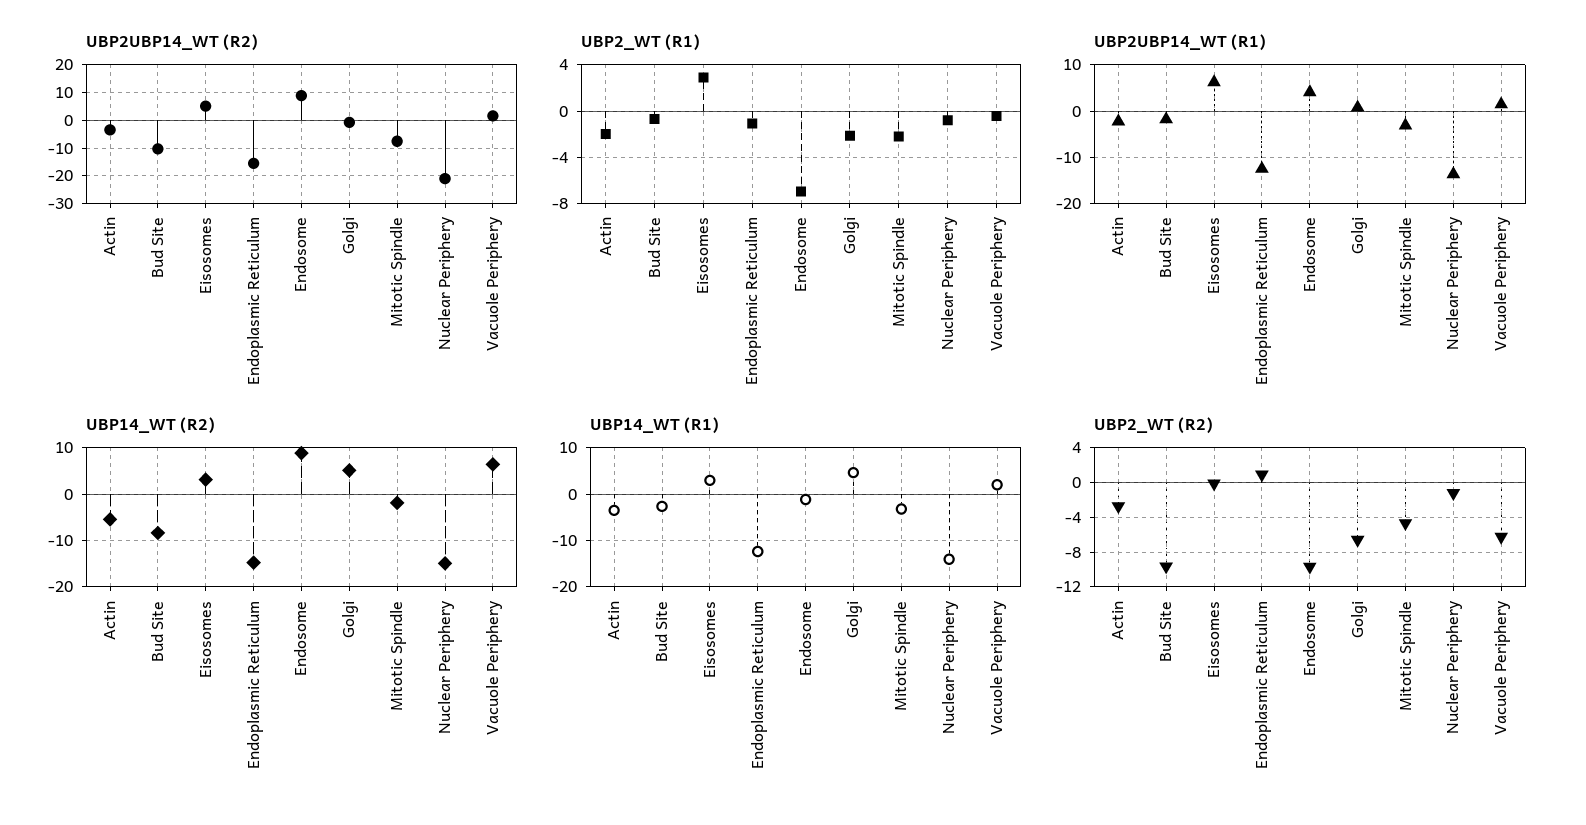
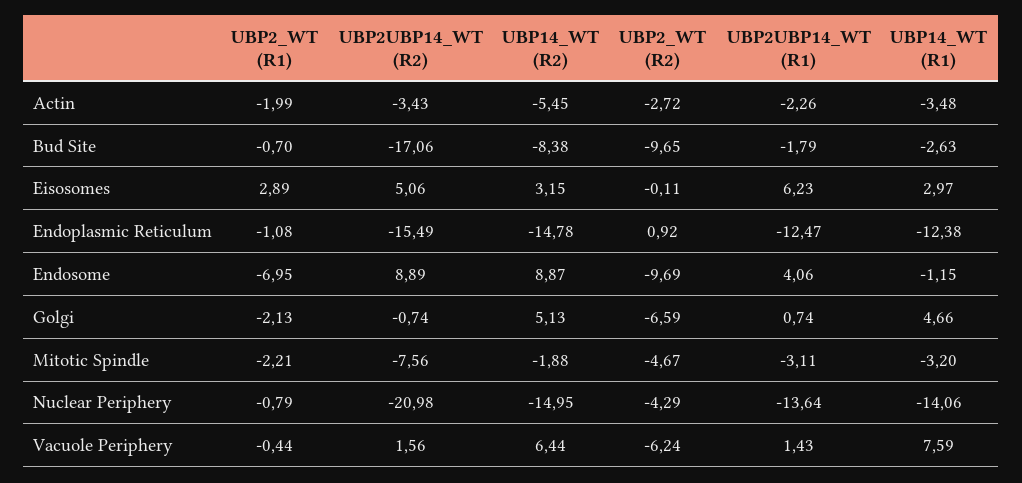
  {
    "UBP2UBP14_WT (R2)": {
      "Actin": -3.43,
-     "Bud Site": -10,
+     "Bud Site": -17.06,
      "Eisosomes": 5.06,
      "Endoplasmic Reticulum": -15.49,
      "Endosome": 8.89,
      "Golgi": -0.74,
      "Mitotic Spindle": -7.56,
      "Nuclear Periphery": -20.98,
      "Vacuole Periphery": 1.56
    },
    "UBP2_WT (R1)": {
      "Actin": -1.99,
      "Bud Site": -0.7,
      "Eisosomes": 2.89,
      "Endoplasmic Reticulum": -1.08,
      "Endosome": -6.95,
      "Golgi": -2.13,
      "Mitotic Spindle": -2.21,
      "Nuclear Periphery": -0.79,
      "Vacuole Periphery": -0.44
    },
    "UBP2UBP14_WT (R1)": {
      "Actin": -2.26,
      "Bud Site": -1.79,
      "Eisosomes": 6.23,
      "Endoplasmic Reticulum": -12.47,
      "Endosome": 4.06,
      "Golgi": 0.74,
      "Mitotic Spindle": -3.11,
      "Nuclear Periphery": -13.64,
      "Vacuole Periphery": 1.43
    },
    "UBP14_WT (R2)": {
      "Actin": -5.45,
      "Bud Site": -8.38,
      "Eisosomes": 3.15,
      "Endoplasmic Reticulum": -14.78,
      "Endosome": 8.87,
      "Golgi": 5.13,
      "Mitotic Spindle": -1.88,
      "Nuclear Periphery": -14.95,
      "Vacuole Periphery": 6.44
    },
    "UBP14_WT (R1)": {
      "Actin": -3.48,
      "Bud Site": -2.63,
      "Eisosomes": 2.97,
      "Endoplasmic Reticulum": -12.38,
      "Endosome": -1.15,
      "Golgi": 4.66,
      "Mitotic Spindle": -3.2,
      "Nuclear Periphery": -14.06,
-     "Vacuole Periphery": 2
+     "Vacuole Periphery": 7.59
    },
    "UBP2_WT (R2)": {
      "Actin": -2.72,
      "Bud Site": -9.65,
      "Eisosomes": -0.11,
      "Endoplasmic Reticulum": 0.92,
      "Endosome": -9.69,
      "Golgi": -6.59,
      "Mitotic Spindle": -4.67,
-     "Nuclear Periphery": -1,
+     "Nuclear Periphery": -4.29,
      "Vacuole Periphery": -6.24
    }
  }

